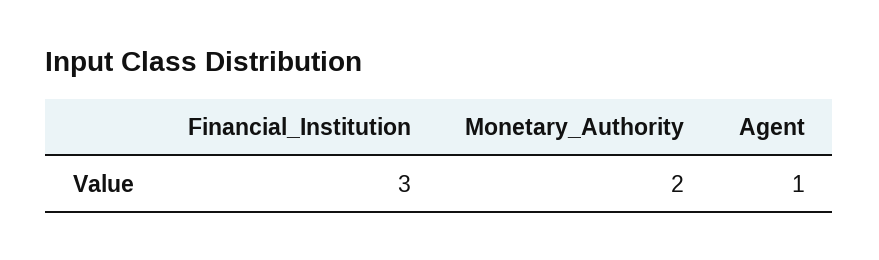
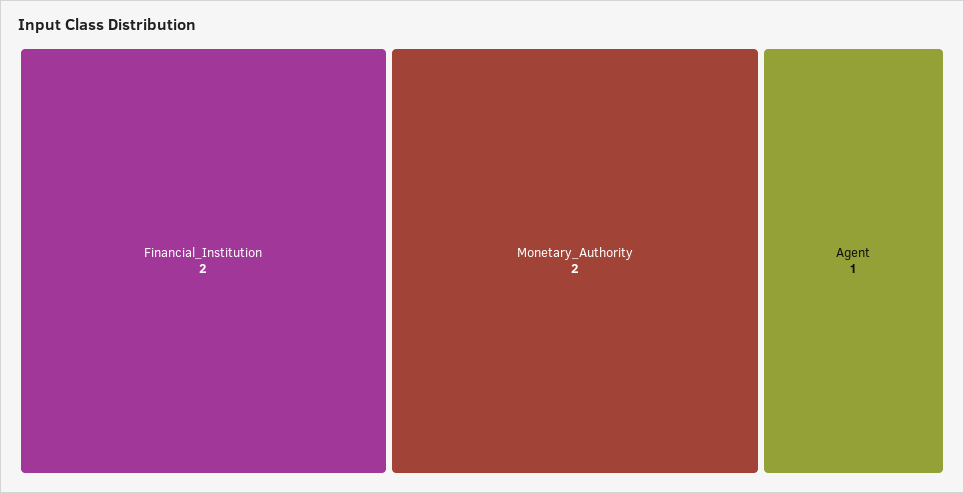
  {
-   "Financial_Institution": 3,
+   "Financial_Institution": 2,
    "Monetary_Authority": 2,
    "Agent": 1
  }

